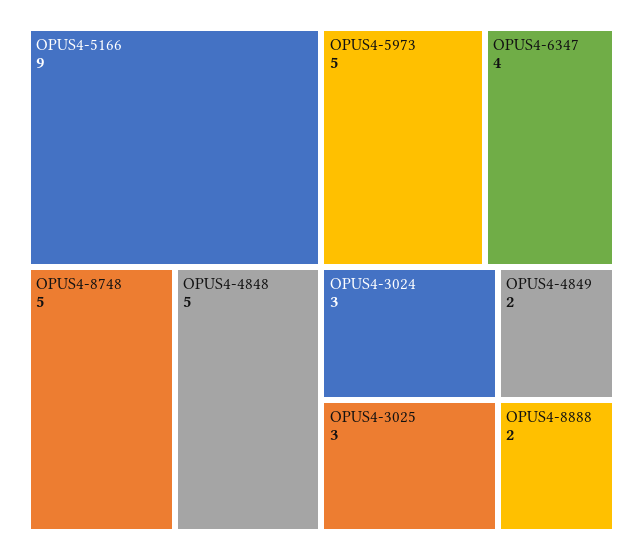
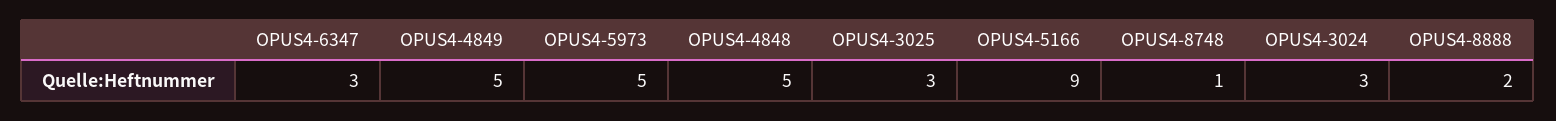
  {
    "OPUS4-5166": 9,
-   "OPUS4-8748": 5,
+   "OPUS4-8748": 1,
    "OPUS4-4848": 5,
    "OPUS4-5973": 5,
-   "OPUS4-6347": 4,
+   "OPUS4-6347": 3,
    "OPUS4-3024": 3,
    "OPUS4-3025": 3,
-   "OPUS4-4849": 2,
+   "OPUS4-4849": 5,
    "OPUS4-8888": 2
  }

